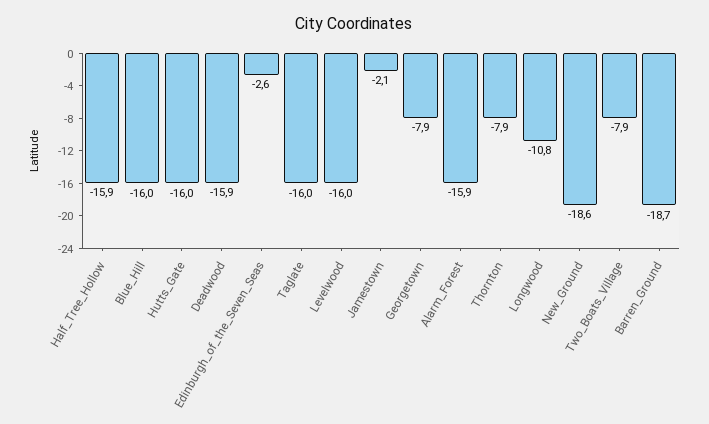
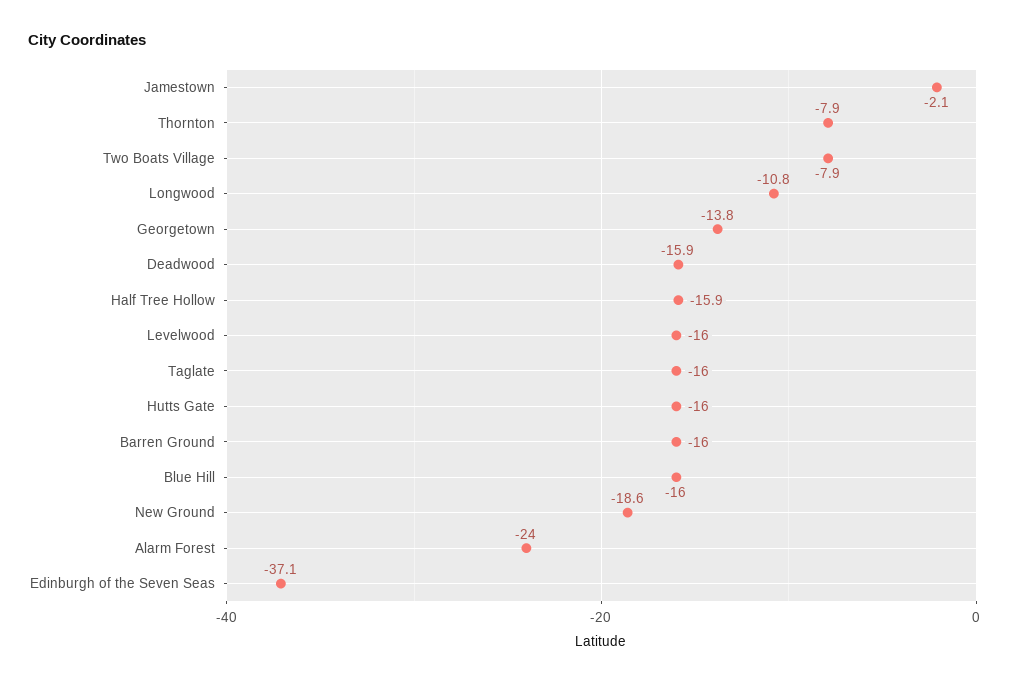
  {
    "Half_Tree_Hollow": -15.9,
    "Blue_Hill": -16,
    "Hutts_Gate": -16,
    "Deadwood": -15.9,
-   "Edinburgh_of_the_Seven_Seas": -2.6,
+   "Edinburgh_of_the_Seven_Seas": -37.1,
    "Taglate": -16,
    "Levelwood": -16,
    "Jamestown": -2.1,
-   "Georgetown": -7.9,
+   "Georgetown": -13.8,
-   "Alarm_Forest": -15.9,
+   "Alarm_Forest": -24,
    "Thornton": -7.9,
    "Longwood": -10.8,
    "New_Ground": -18.6,
    "Two_Boats_Village": -7.9,
-   "Barren_Ground": -18.7
+   "Barren_Ground": -16
  }

